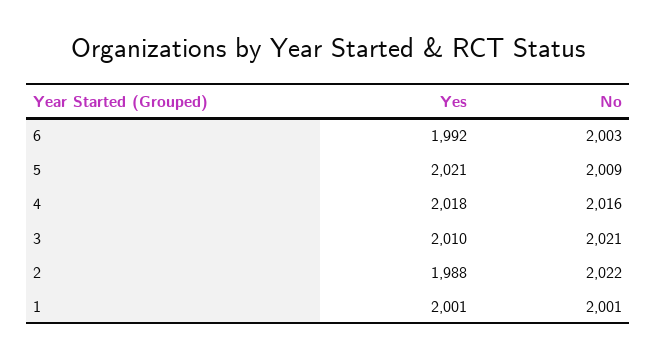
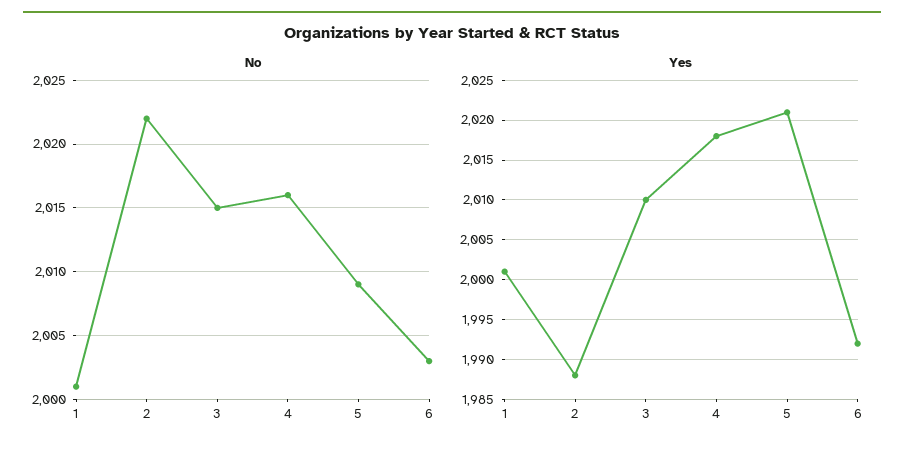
  {
    "Yes": {
      "6": 1992,
      "5": 2021,
      "4": 2018,
      "3": 2010,
      "2": 1988,
      "1": 2001
    },
    "No": {
      "6": 2003,
      "5": 2009,
      "4": 2016,
-     "3": 2021,
+     "3": 2015,
      "2": 2022,
      "1": 2001
    }
  }

